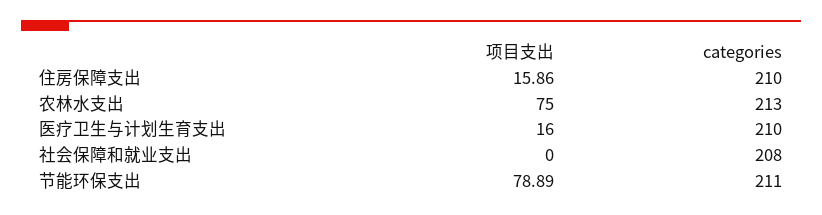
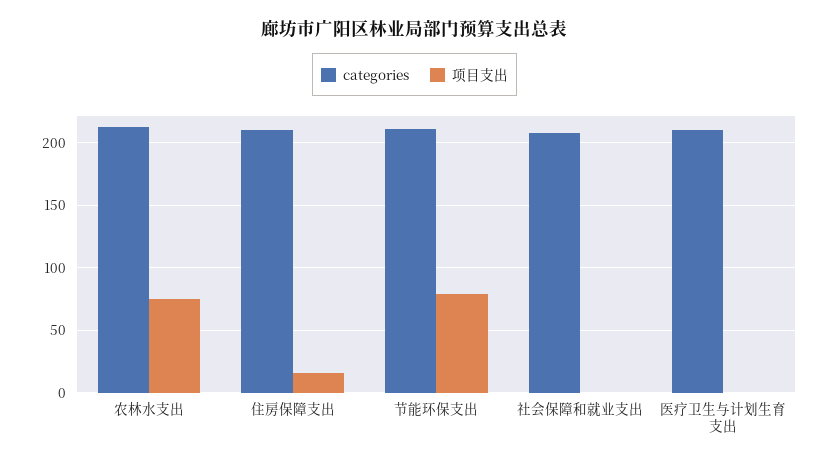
  {
    "项目支出": {
      "住房保障支出": 15.86,
      "农林水支出": 75,
-     "医疗卫生与计划生育支出": 16,
+     "医疗卫生与计划生育支出": 0,
      "社会保障和就业支出": 0,
      "节能环保支出": 78.89
    },
    "categories": {
      "住房保障支出": 210,
      "农林水支出": 213,
      "医疗卫生与计划生育支出": 210,
      "社会保障和就业支出": 208,
      "节能环保支出": 211
    }
  }

